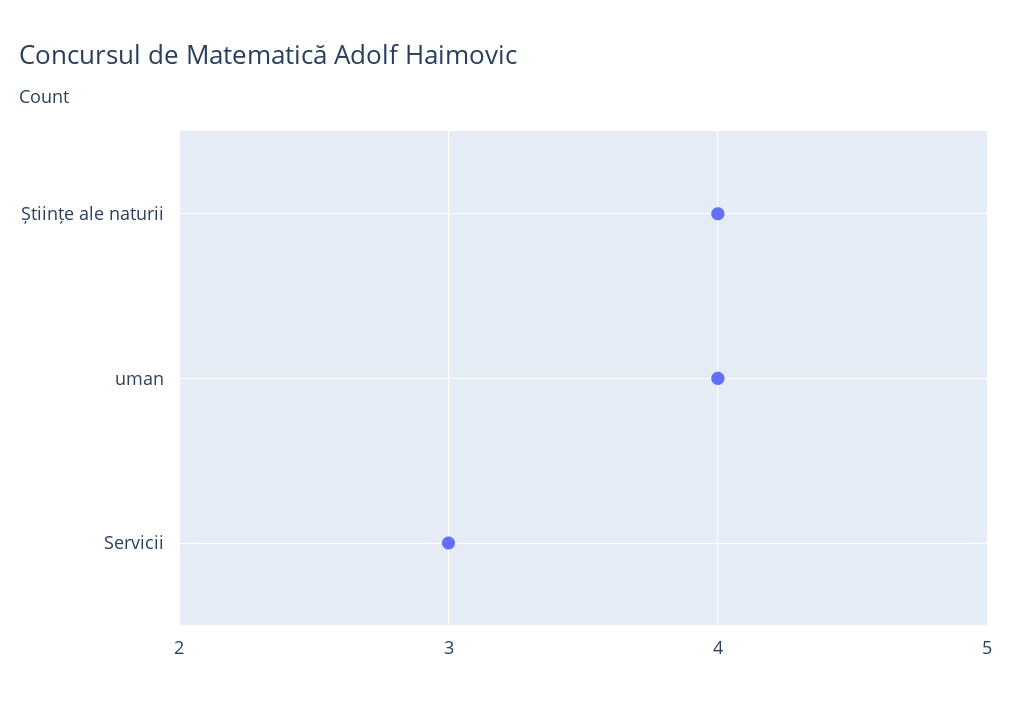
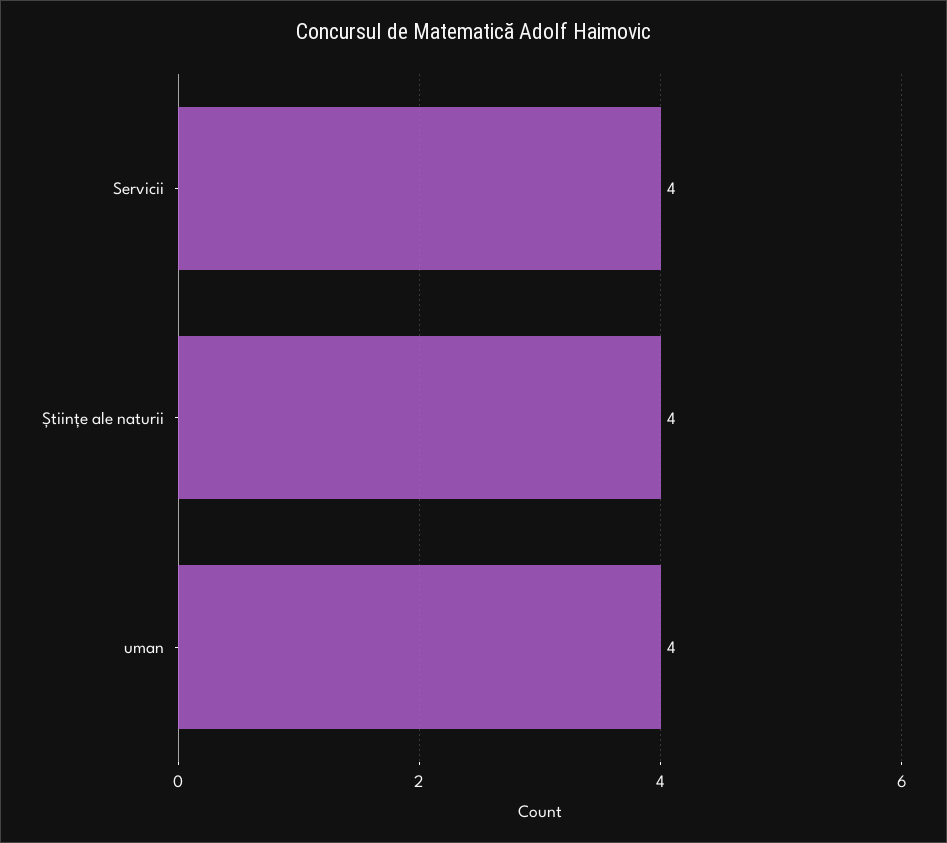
  {
    "Științe ale naturii": 4,
    "uman": 4,
-   "Servicii": 3
+   "Servicii": 4
  }

